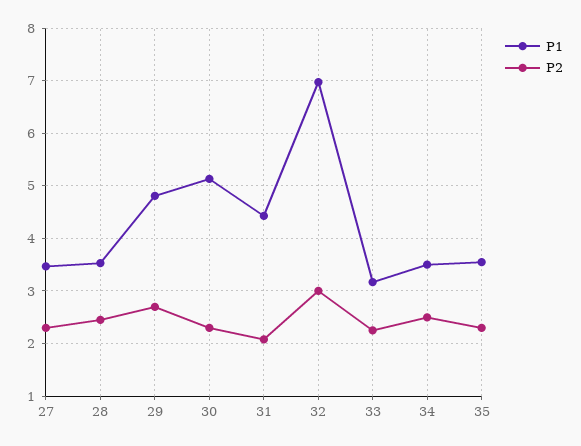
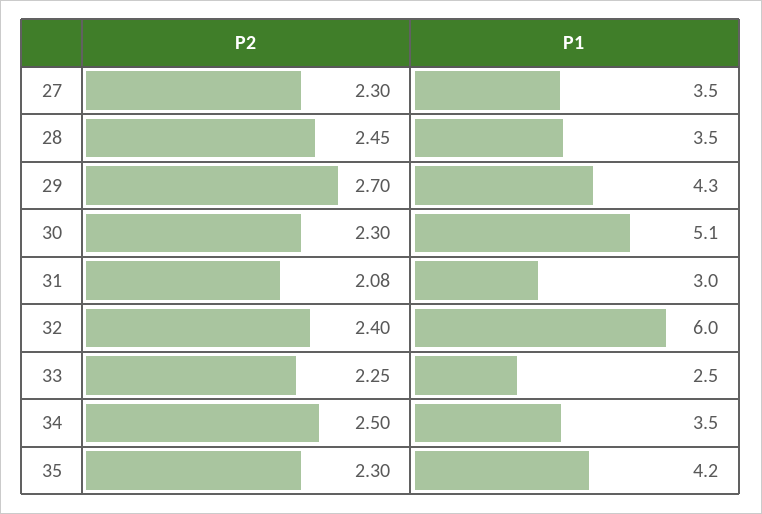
  {
    "P1": {
      "27": 3.5,
      "28": 3.5,
-     "29": 4.8,
+     "29": 4.3,
      "30": 5.1,
-     "31": 4.4,
+     "31": 3,
-     "32": 7,
+     "32": 6,
-     "33": 3.2,
+     "33": 2.5,
      "34": 3.5,
-     "35": 3.6
+     "35": 4.2
    },
    "P2": {
      "27": 2.3,
      "28": 2.45,
      "29": 2.7,
      "30": 2.3,
      "31": 2.08,
-     "32": 3,
+     "32": 2.4,
      "33": 2.25,
      "34": 2.5,
      "35": 2.3
    }
  }

